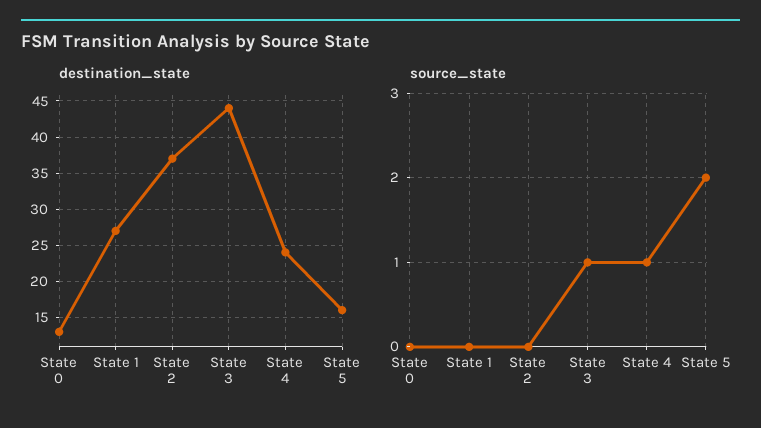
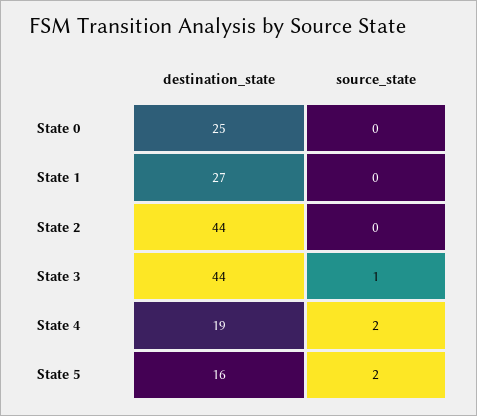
  {
    "destination_state": {
-     "State 0": 13,
+     "State 0": 25,
      "State 1": 27,
-     "State 2": 37,
+     "State 2": 44,
      "State 3": 44,
-     "State 4": 24,
+     "State 4": 19,
      "State 5": 16
    },
    "source_state": {
      "State 0": 0,
      "State 1": 0,
      "State 2": 0,
      "State 3": 1,
-     "State 4": 1,
+     "State 4": 2,
      "State 5": 2
    }
  }

